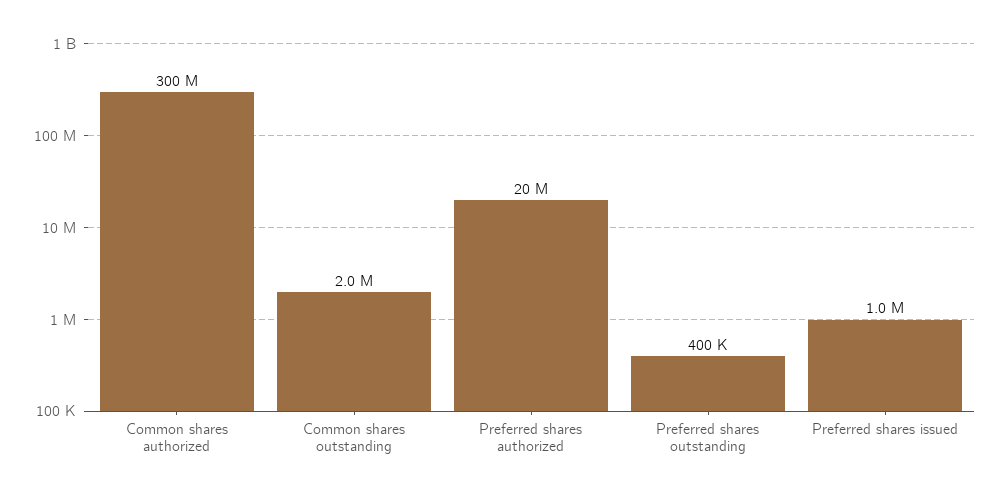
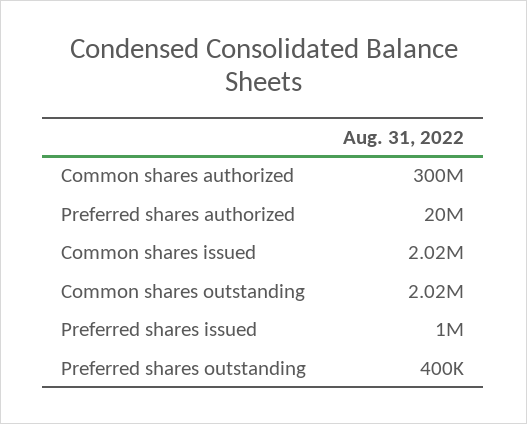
  {
    "Common shares authorized": 300000000,
    "Common shares outstanding": 2020000,
    "Preferred shares authorized": 20000000,
    "Preferred shares outstanding": 400000,
-   "Preferred shares issued": 1000000
+   "Preferred shares issued": 1000000,
+   "Common shares issued": 2020000
  }

